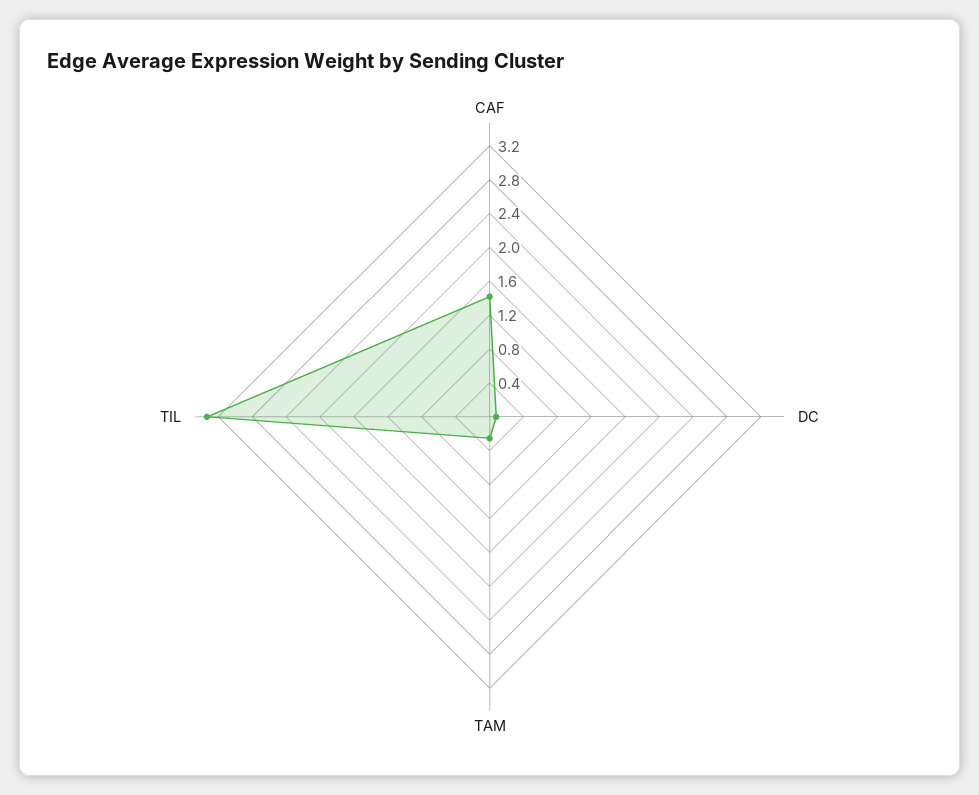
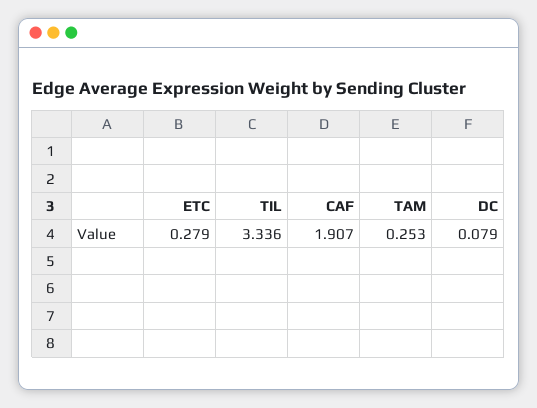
  {
-   "CAF": 1.4,
+   "CAF": 1.907,
    "DC": 0.079,
    "TAM": 0.253,
-   "TIL": 3.336
+   "TIL": 3.336,
+   "ETC": 0.279
  }

